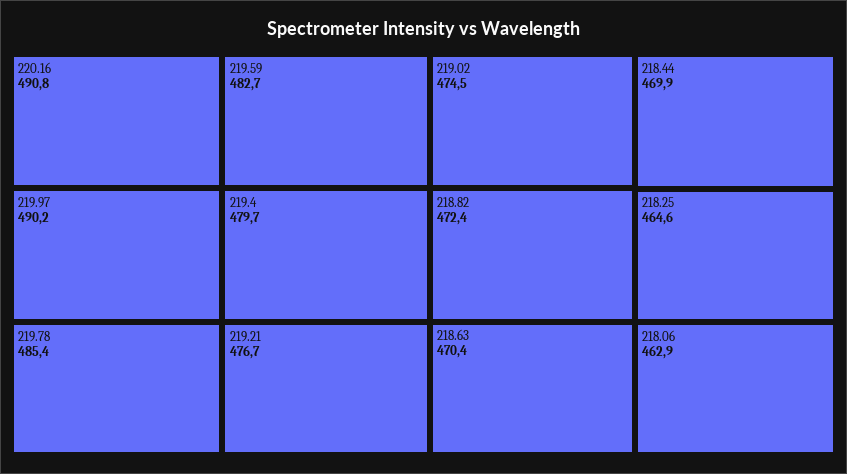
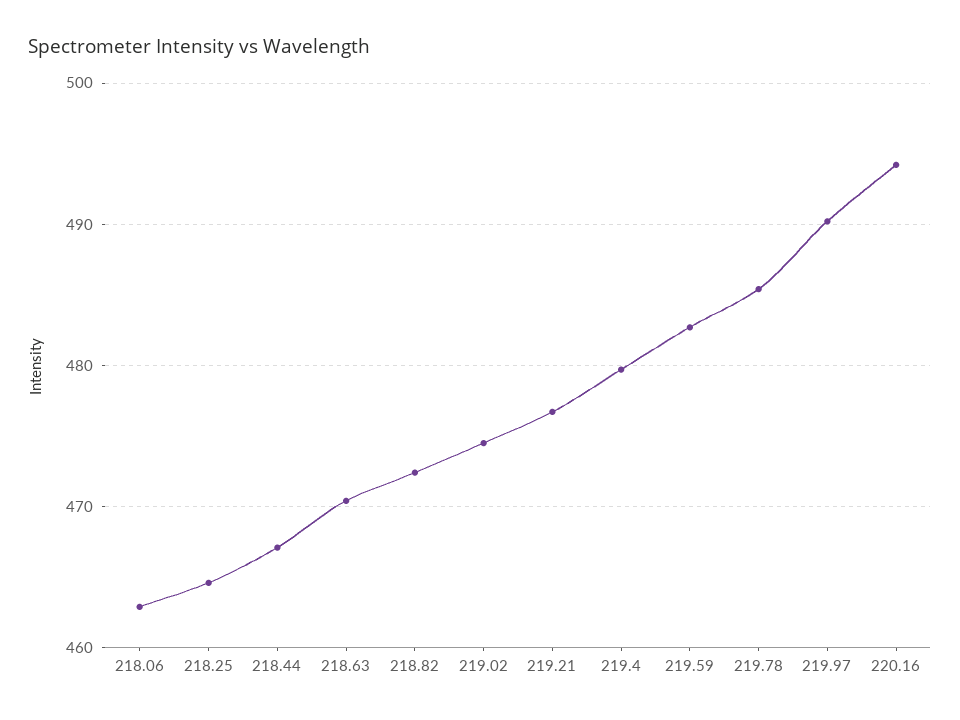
  {
-   "220.16": 490.8,
+   "220.16": 494,
    "219.97": 490.2,
    "219.78": 485.4,
    "219.59": 482.7,
    "219.4": 479.7,
    "219.21": 476.7,
    "219.02": 474.5,
    "218.82": 472.4,
    "218.63": 470.4,
-   "218.44": 469.9,
+   "218.44": 467,
    "218.25": 464.6,
    "218.06": 462.9
  }

